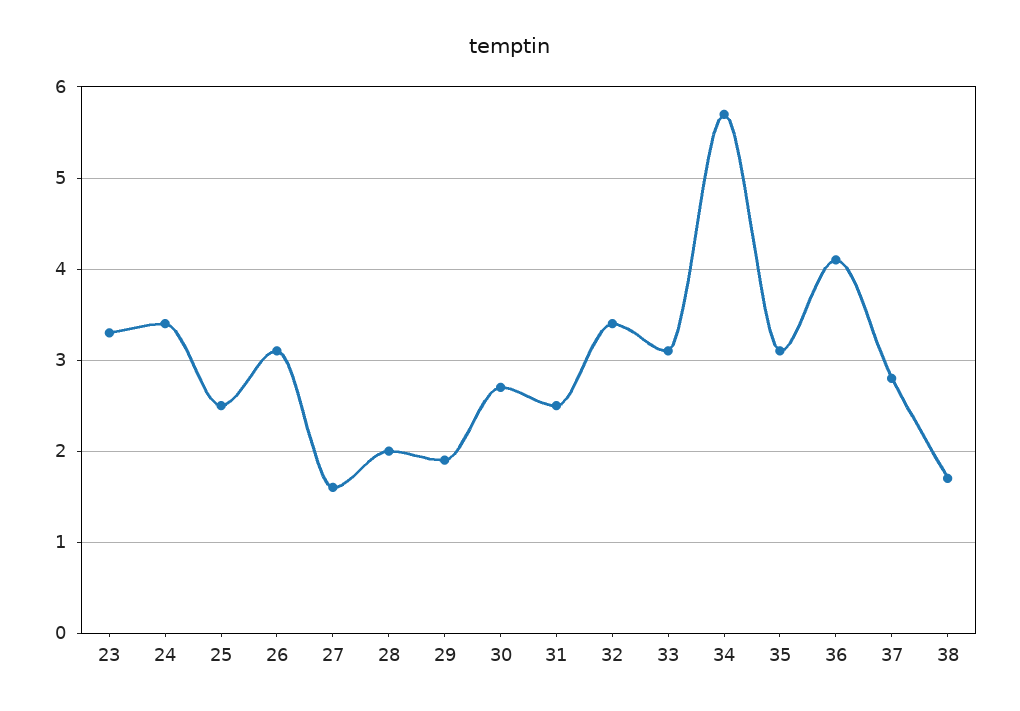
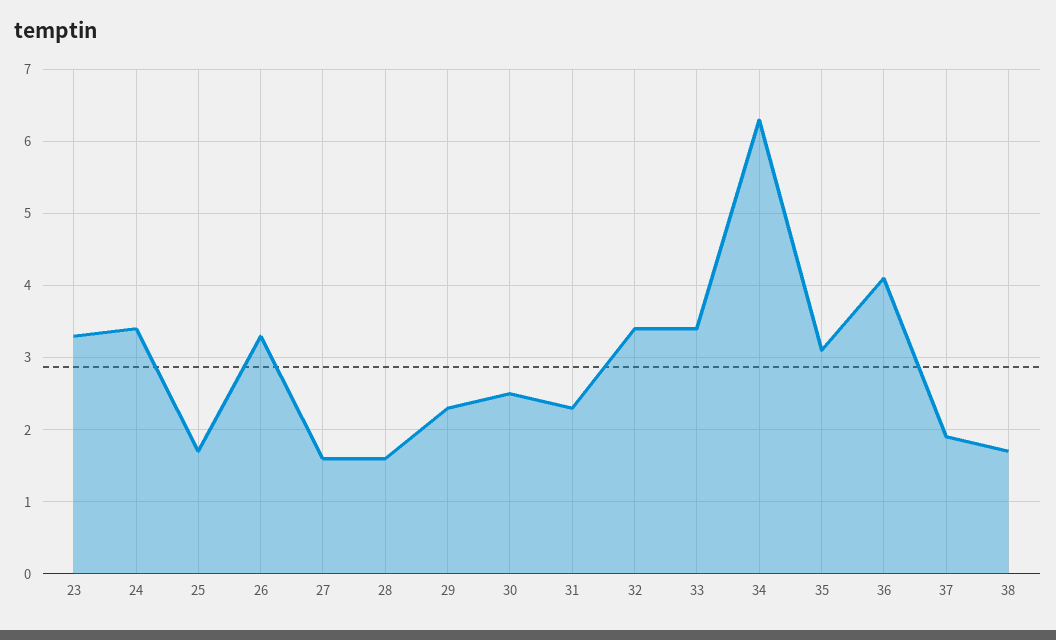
  {
    "23": 3.3,
    "24": 3.4,
-   "25": 2.5,
+   "25": 1.7,
-   "26": 3.1,
+   "26": 3.3,
    "27": 1.6,
-   "28": 2,
+   "28": 1.6,
-   "29": 1.9,
+   "29": 2.3,
-   "30": 2.7,
+   "30": 2.5,
-   "31": 2.5,
+   "31": 2.3,
    "32": 3.4,
-   "33": 3.1,
+   "33": 3.4,
-   "34": 5.7,
+   "34": 6.3,
    "35": 3.1,
    "36": 4.1,
-   "37": 2.8,
+   "37": 1.9,
    "38": 1.7
  }

